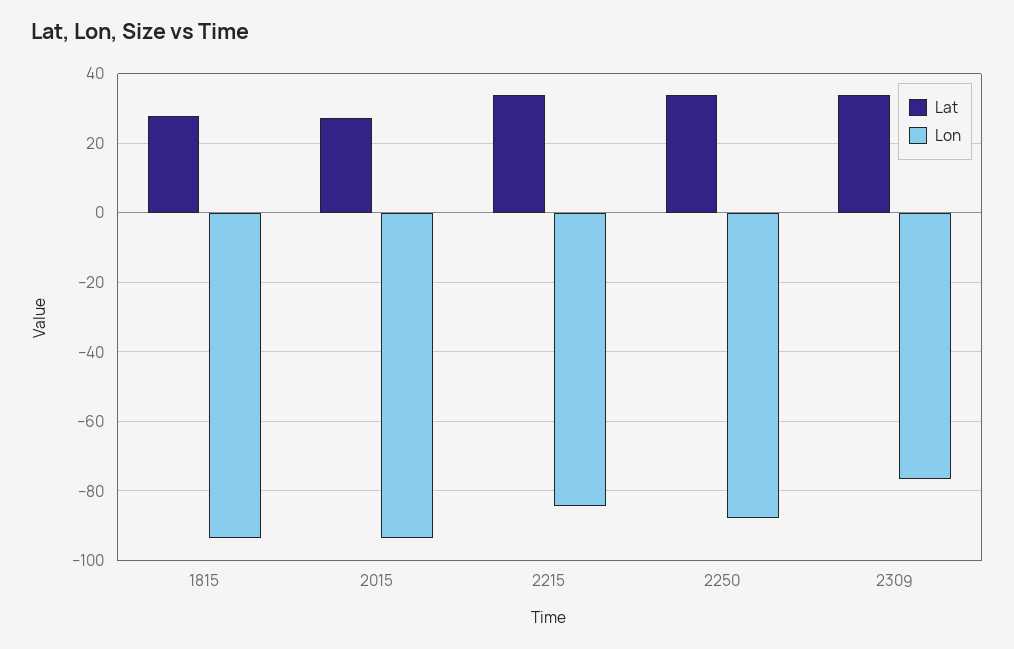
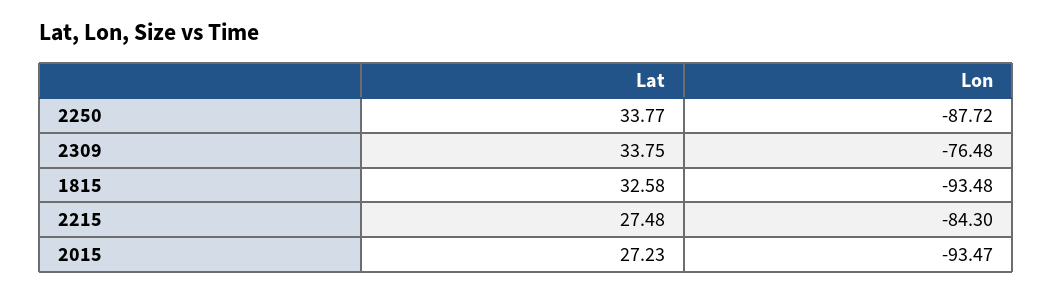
  {
    "Lat": {
-     "1815": 28,
+     "1815": 32.58,
      "2015": 27.23,
-     "2215": 34,
+     "2215": 27.48,
      "2250": 33.77,
      "2309": 33.75
    },
    "Lon": {
      "1815": -93.48,
      "2015": -93.47,
      "2215": -84.3,
      "2250": -87.72,
      "2309": -76.48
    }
  }

